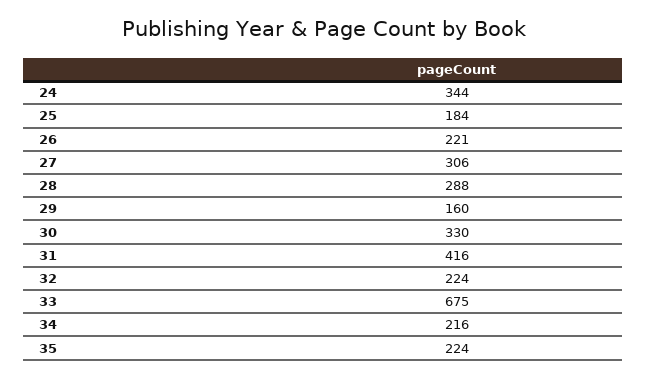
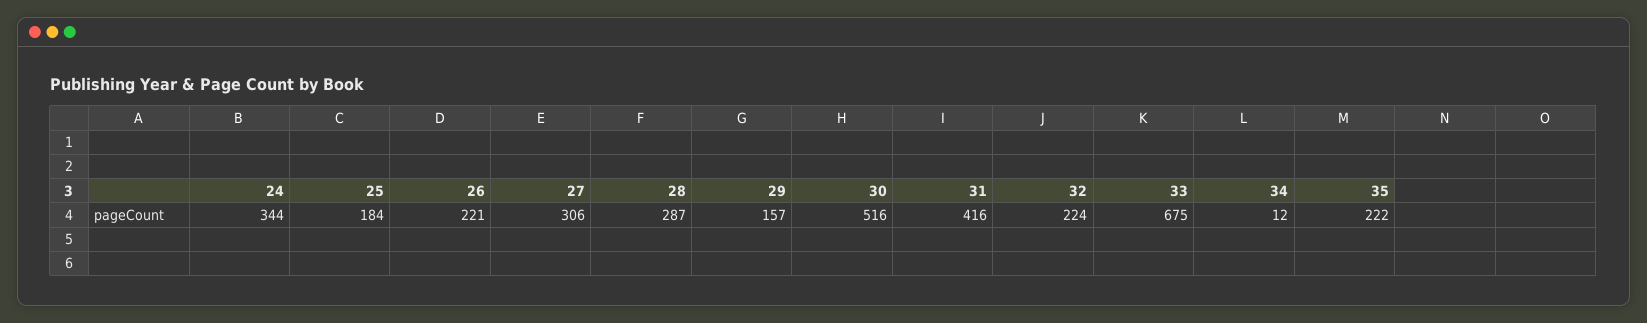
  {
    "24": 344,
    "25": 184,
    "26": 221,
    "27": 306,
-   "28": 288,
+   "28": 287,
-   "29": 160,
+   "29": 157,
-   "30": 330,
+   "30": 516,
    "31": 416,
    "32": 224,
    "33": 675,
-   "34": 216,
+   "34": 12,
-   "35": 224
+   "35": 222
  }

